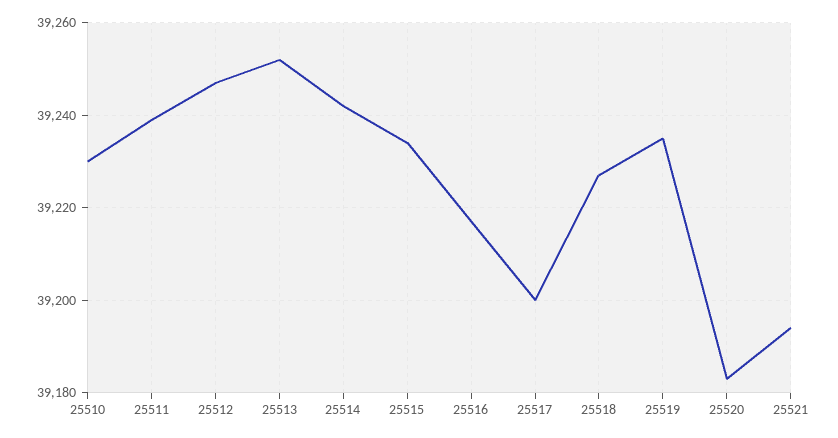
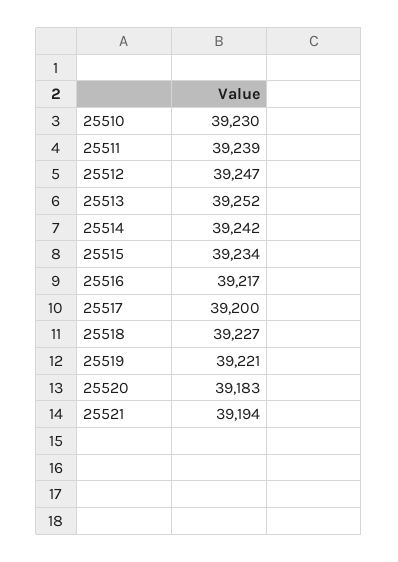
  {
    "25510": 39230,
    "25511": 39239,
    "25512": 39247,
    "25513": 39252,
    "25514": 39242,
    "25515": 39234,
    "25516": 39217,
    "25517": 39200,
    "25518": 39227,
-   "25519": 39235,
+   "25519": 39221,
    "25520": 39183,
    "25521": 39194
  }

